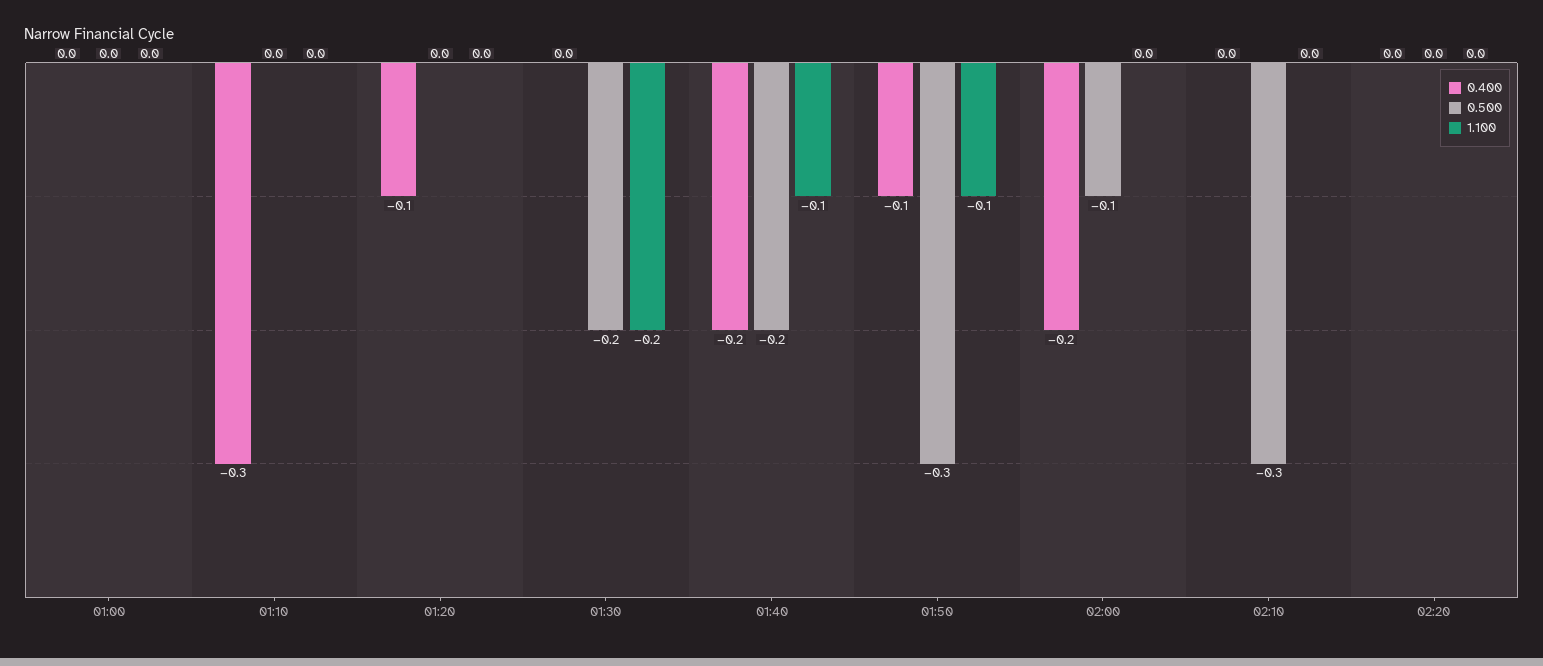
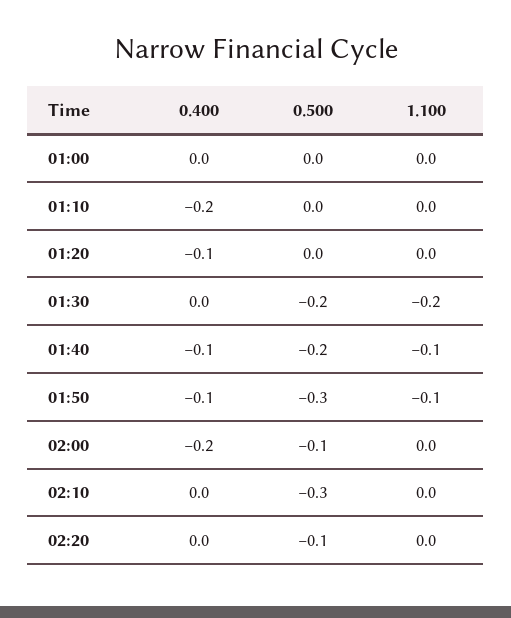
  {
    "0.400": {
      "01:00": 0,
-     "01:10": -0.3,
+     "01:10": -0.2,
      "01:20": -0.1,
      "01:30": 0,
-     "01:40": -0.2,
+     "01:40": -0.1,
      "01:50": -0.1,
      "02:00": -0.2,
      "02:10": 0,
      "02:20": 0
    },
    "0.500": {
      "01:00": 0,
      "01:10": 0,
      "01:20": 0,
      "01:30": -0.2,
      "01:40": -0.2,
      "01:50": -0.3,
      "02:00": -0.1,
      "02:10": -0.3,
-     "02:20": 0
+     "02:20": -0.1
    },
    "1.100": {
      "01:00": 0,
      "01:10": 0,
      "01:20": 0,
      "01:30": -0.2,
      "01:40": -0.1,
      "01:50": -0.1,
      "02:00": 0,
      "02:10": 0,
      "02:20": 0
    }
  }

